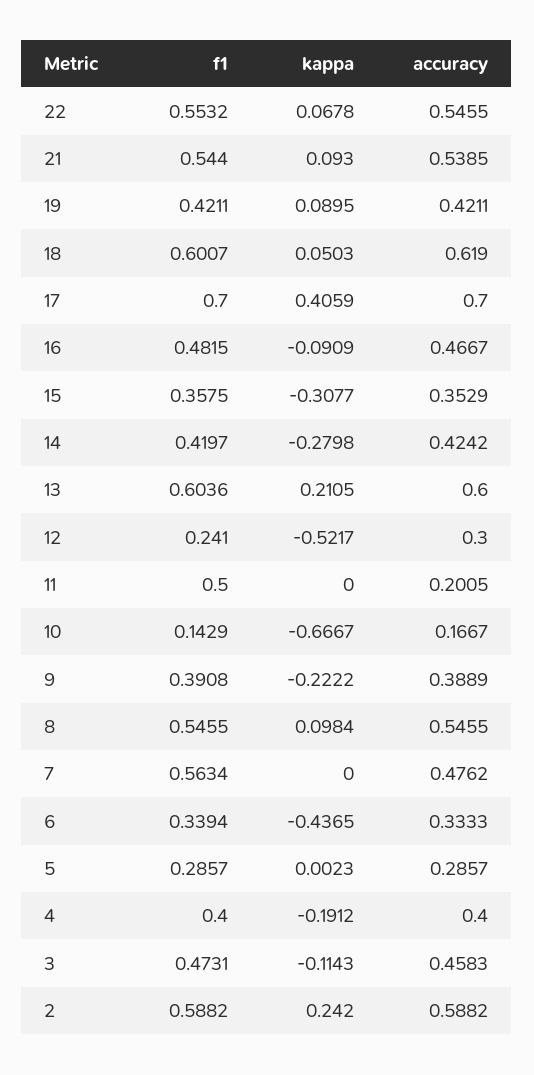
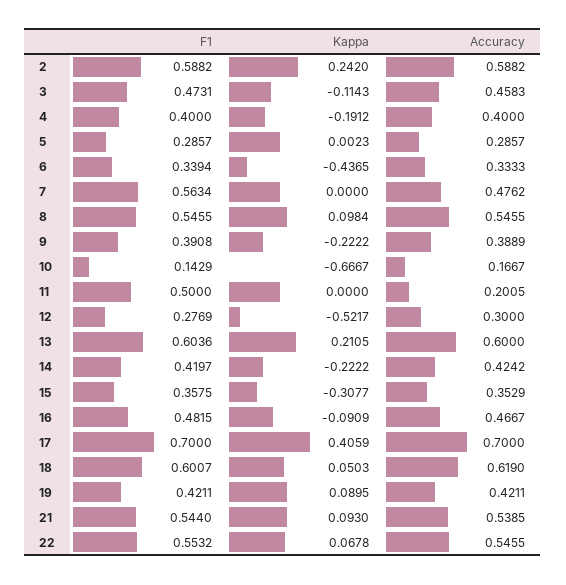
  {
    "f1": {
      "22": 0.5532,
      "21": 0.544,
      "19": 0.4211,
      "18": 0.6007,
      "17": 0.7,
      "16": 0.4815,
      "15": 0.3575,
      "14": 0.4197,
      "13": 0.6036,
-     "12": 0.241,
+     "12": 0.2769,
      "11": 0.5,
      "10": 0.1429,
      "9": 0.3908,
      "8": 0.5455,
      "7": 0.5634,
      "6": 0.3394,
      "5": 0.2857,
      "4": 0.4,
      "3": 0.4731,
      "2": 0.5882
    },
    "kappa": {
      "22": 0.0678,
      "21": 0.093,
      "19": 0.0895,
      "18": 0.0503,
      "17": 0.4059,
      "16": -0.0909,
      "15": -0.3077,
-     "14": -0.2798,
+     "14": -0.2222,
      "13": 0.2105,
      "12": -0.5217,
      "11": 0,
      "10": -0.6667,
      "9": -0.2222,
      "8": 0.0984,
      "7": 0,
      "6": -0.4365,
      "5": 0.0023,
      "4": -0.1912,
      "3": -0.1143,
      "2": 0.242
    },
    "accuracy": {
      "22": 0.5455,
      "21": 0.5385,
      "19": 0.4211,
      "18": 0.619,
      "17": 0.7,
      "16": 0.4667,
      "15": 0.3529,
      "14": 0.4242,
      "13": 0.6,
      "12": 0.3,
      "11": 0.2005,
      "10": 0.1667,
      "9": 0.3889,
      "8": 0.5455,
      "7": 0.4762,
      "6": 0.3333,
      "5": 0.2857,
      "4": 0.4,
      "3": 0.4583,
      "2": 0.5882
    }
  }

